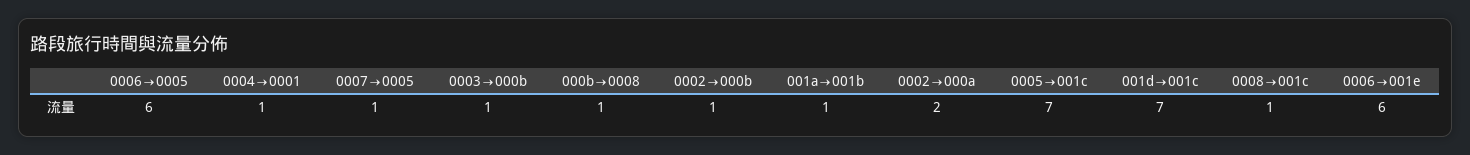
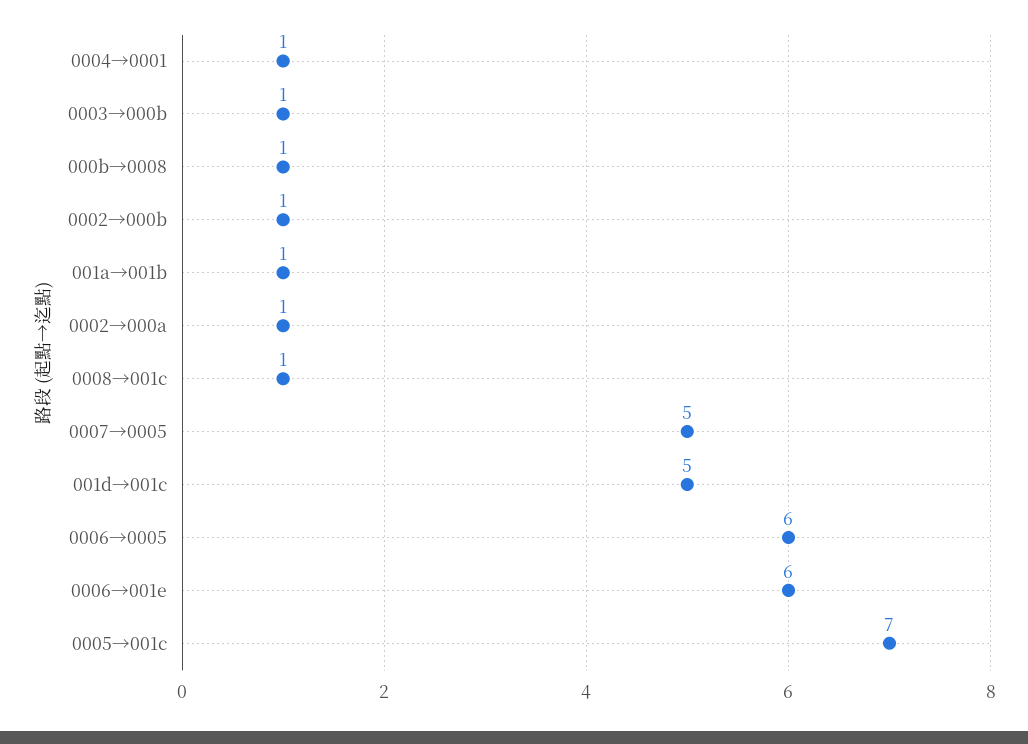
  {
    "0006→0005": 6,
    "0004→0001": 1,
-   "0007→0005": 1,
+   "0007→0005": 5,
    "0003→000b": 1,
    "000b→0008": 1,
    "0002→000b": 1,
    "001a→001b": 1,
-   "0002→000a": 2,
+   "0002→000a": 1,
    "0005→001c": 7,
-   "001d→001c": 7,
+   "001d→001c": 5,
    "0008→001c": 1,
    "0006→001e": 6
  }

